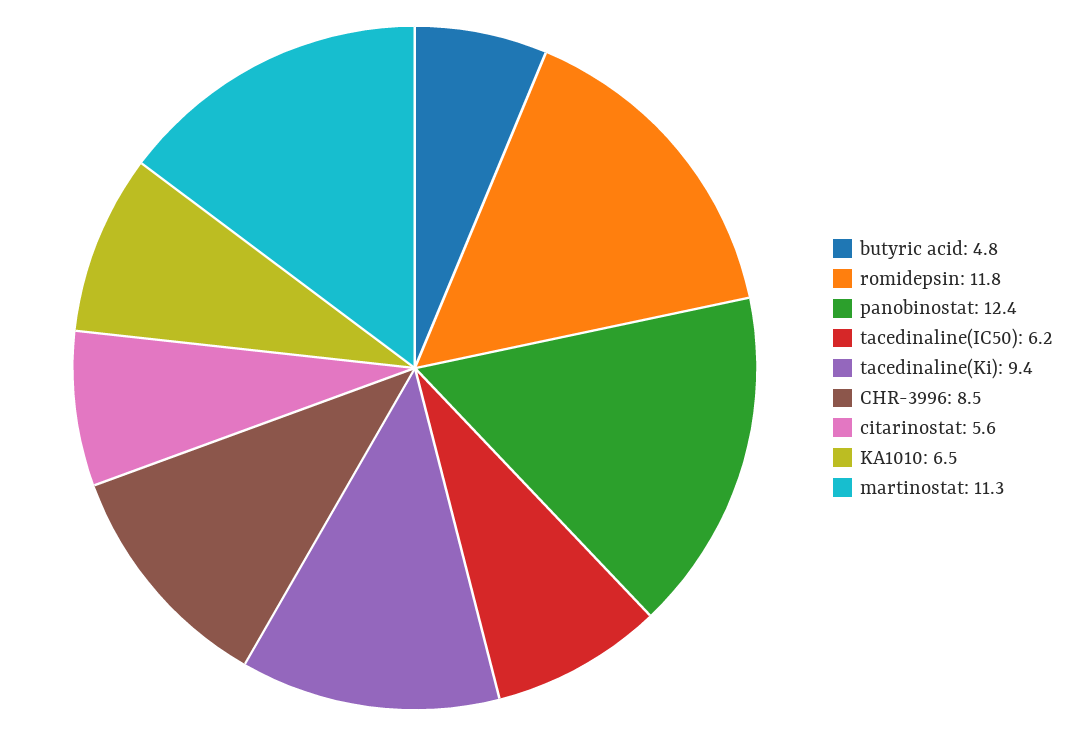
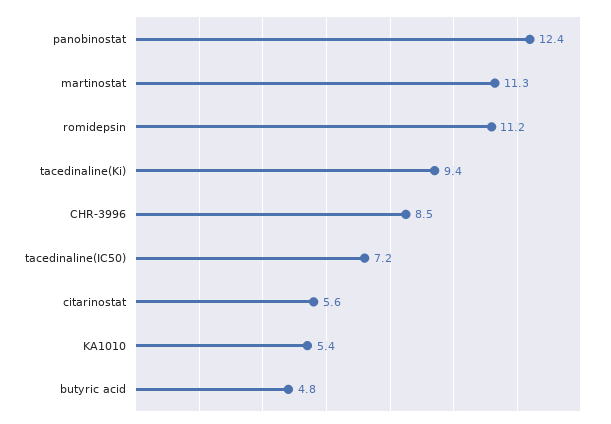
  {
    "butyric acid": 4.8,
-   "romidepsin": 11.8,
+   "romidepsin": 11.2,
    "panobinostat": 12.4,
-   "tacedinaline(IC50)": 6.2,
+   "tacedinaline(IC50)": 7.2,
    "tacedinaline(Ki)": 9.4,
    "CHR-3996": 8.5,
    "citarinostat": 5.6,
-   "KA1010": 6.5,
+   "KA1010": 5.4,
    "martinostat": 11.3
  }

